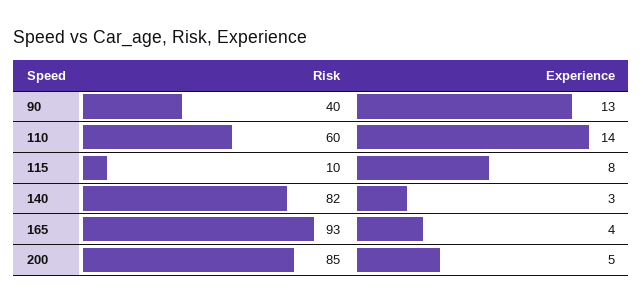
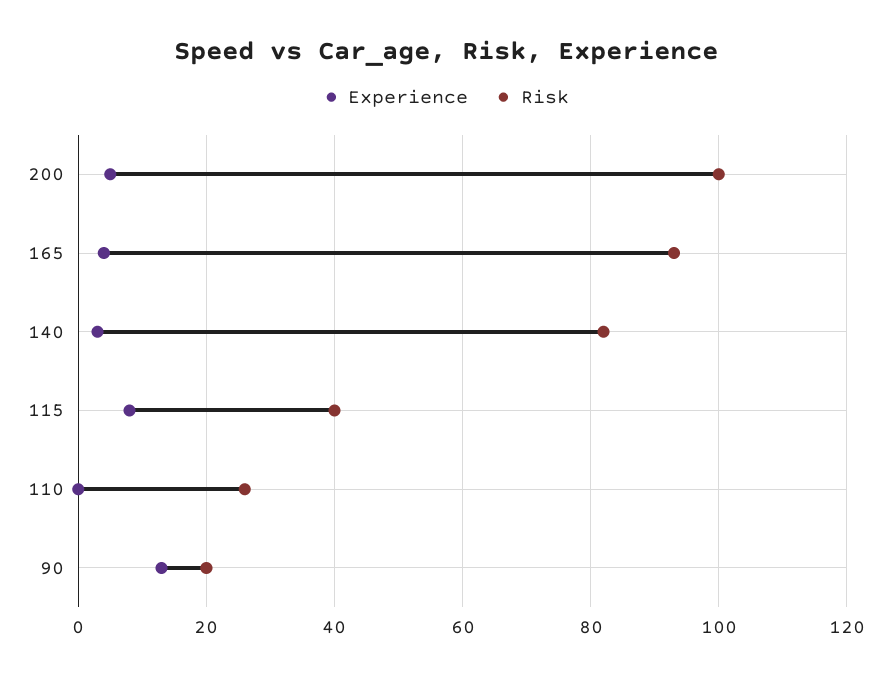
  {
    "Risk": {
-     "90": 40,
+     "90": 20,
-     "110": 60,
+     "110": 25,
-     "115": 10,
+     "115": 40,
      "140": 82,
      "165": 93,
-     "200": 85
+     "200": 100
    },
    "Experience": {
      "90": 13,
-     "110": 14,
+     "110": 0,
      "115": 8,
      "140": 3,
      "165": 4,
      "200": 5
    }
  }

